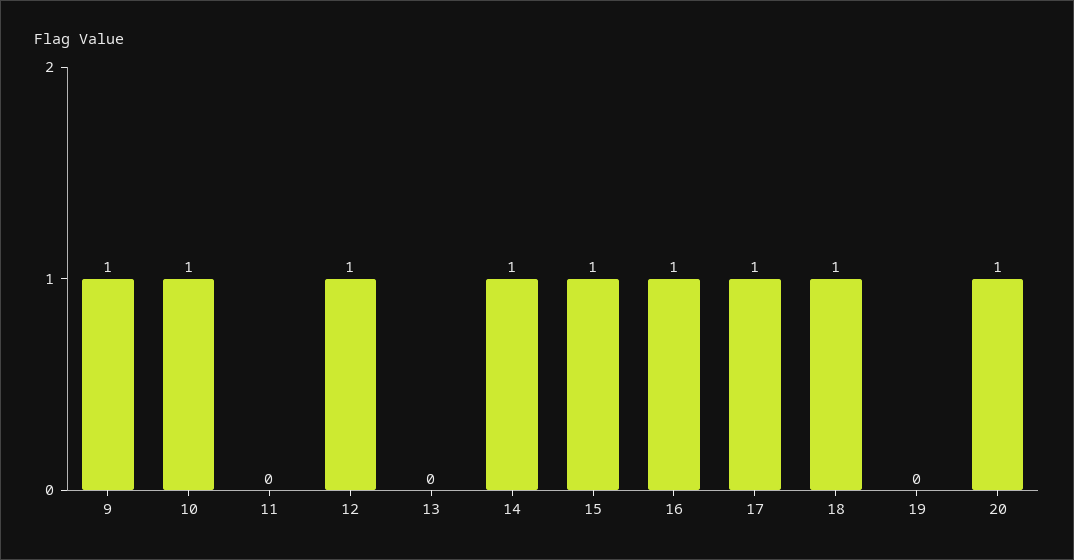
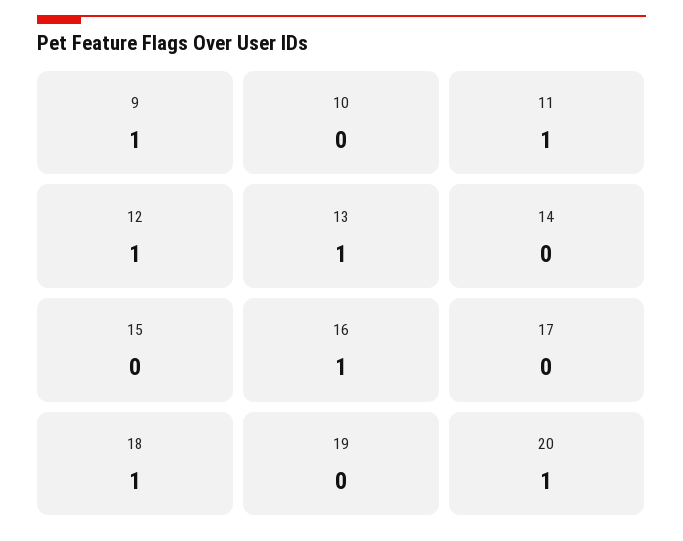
  {
    "9": 1,
-   "10": 1,
+   "10": 0,
-   "11": 0,
+   "11": 1,
    "12": 1,
-   "13": 0,
+   "13": 1,
-   "14": 1,
+   "14": 0,
-   "15": 1,
+   "15": 0,
    "16": 1,
-   "17": 1,
+   "17": 0,
    "18": 1,
    "19": 0,
    "20": 1
  }

